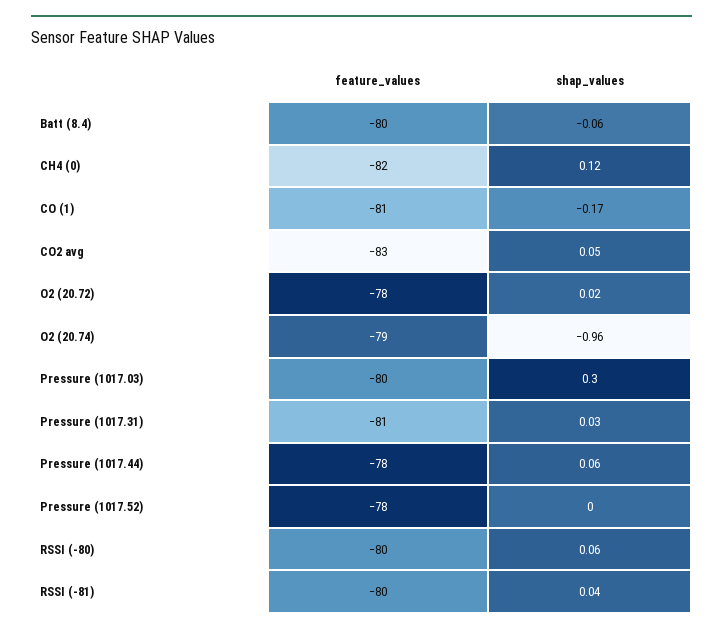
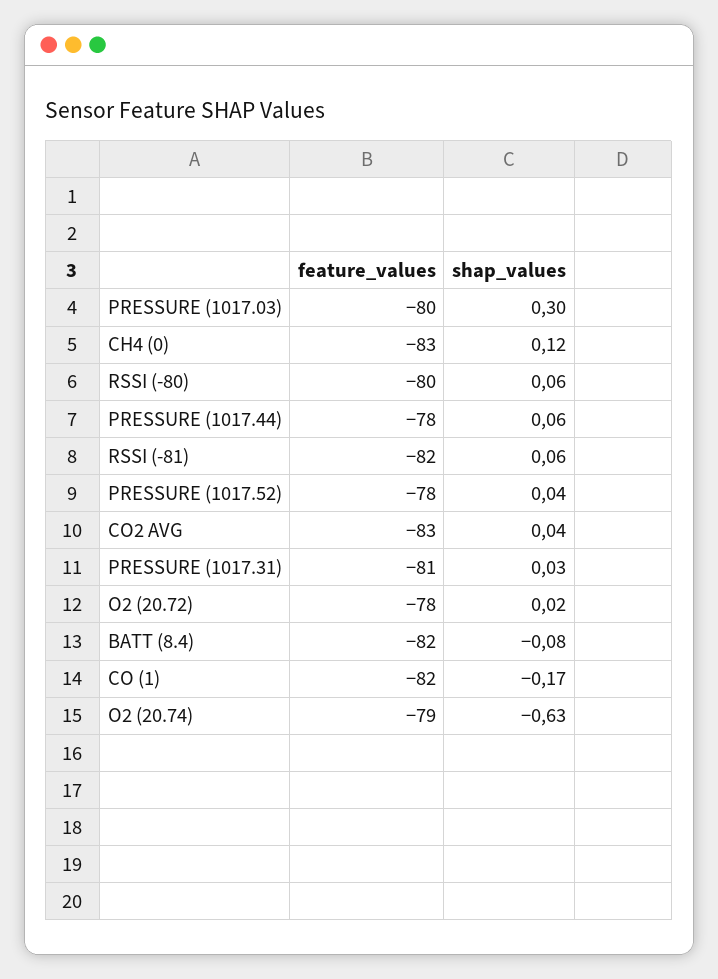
  {
    "feature_values": {
-     "Batt (8.4)": -80,
+     "Batt (8.4)": -82,
-     "CH4 (0)": -82,
+     "CH4 (0)": -83,
-     "CO (1)": -81,
+     "CO (1)": -82,
      "CO2 avg": -83,
      "O2 (20.72)": -78,
      "O2 (20.74)": -79,
      "Pressure (1017.03)": -80,
      "Pressure (1017.31)": -81,
      "Pressure (1017.44)": -78,
      "Pressure (1017.52)": -78,
      "RSSI (-80)": -80,
-     "RSSI (-81)": -80
+     "RSSI (-81)": -82
    },
    "shap_values": {
-     "Batt (8.4)": -0.06,
+     "Batt (8.4)": -0.08,
      "CH4 (0)": 0.12,
      "CO (1)": -0.17,
-     "CO2 avg": 0.05,
+     "CO2 avg": 0.04,
      "O2 (20.72)": 0.02,
-     "O2 (20.74)": -0.96,
+     "O2 (20.74)": -0.63,
      "Pressure (1017.03)": 0.3,
      "Pressure (1017.31)": 0.03,
      "Pressure (1017.44)": 0.06,
-     "Pressure (1017.52)": 0,
+     "Pressure (1017.52)": 0.04,
      "RSSI (-80)": 0.06,
-     "RSSI (-81)": 0.04
+     "RSSI (-81)": 0.06
    }
  }

